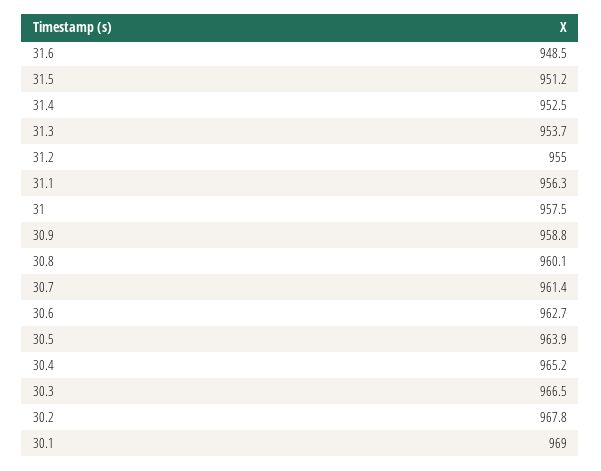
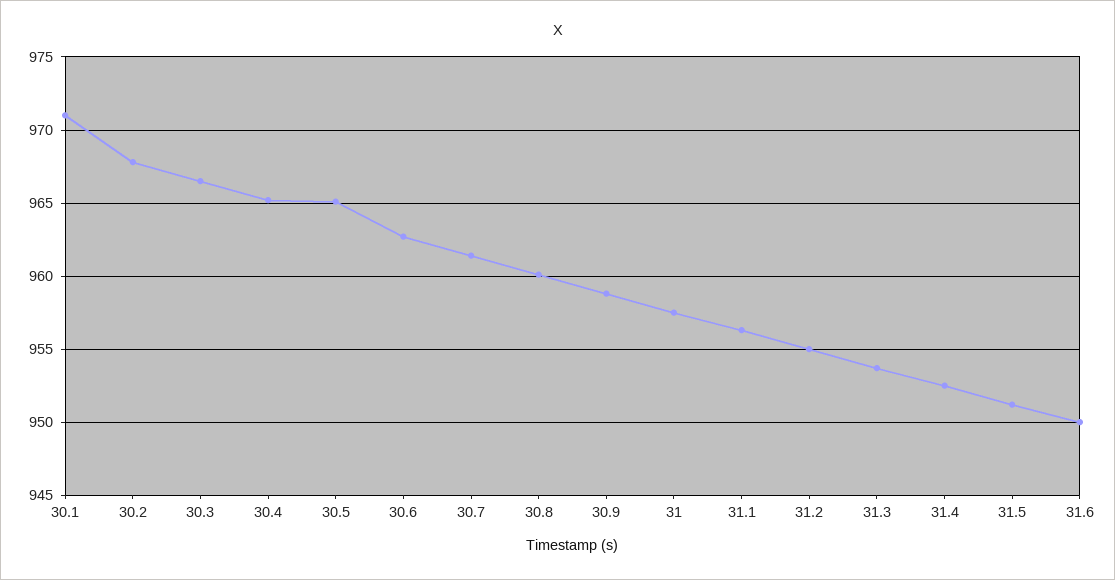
  {
-   "31.6": 948.5,
+   "31.6": 950,
    "31.5": 951.2,
    "31.4": 952.5,
    "31.3": 953.7,
    "31.2": 955,
    "31.1": 956.3,
    "31": 957.5,
    "30.9": 958.8,
    "30.8": 960.1,
    "30.7": 961.4,
    "30.6": 962.7,
-   "30.5": 963.9,
+   "30.5": 965,
    "30.4": 965.2,
    "30.3": 966.5,
    "30.2": 967.8,
-   "30.1": 969
+   "30.1": 971
  }

